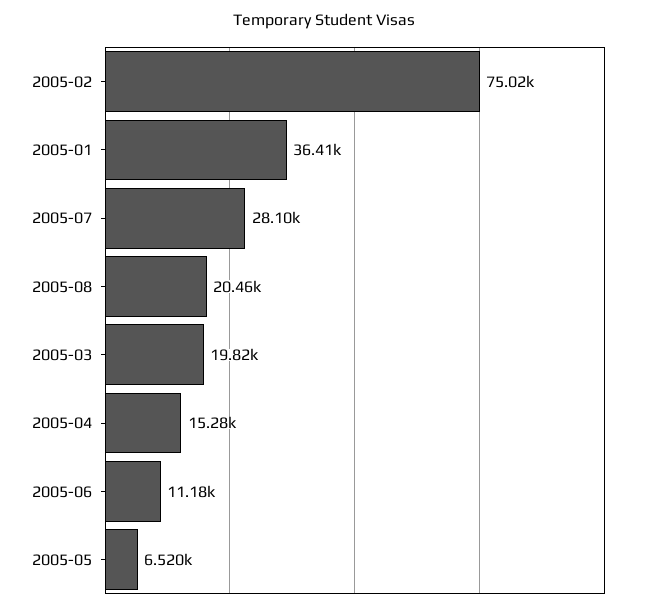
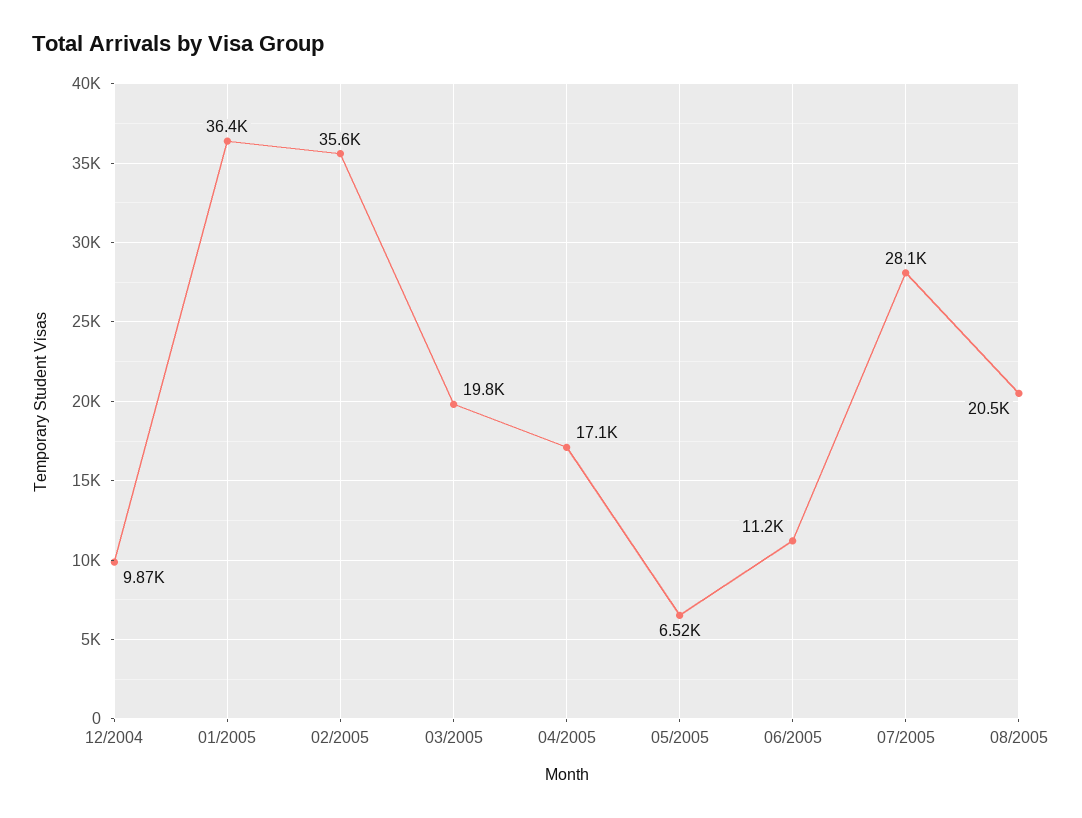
  {
-   "2005-02": 75020,
+   "2005-02": 35600,
    "2005-01": 36410,
    "2005-07": 28100,
    "2005-08": 20460,
    "2005-03": 19820,
-   "2005-04": 15280,
+   "2005-04": 17100,
    "2005-06": 11180,
-   "2005-05": 6520
+   "2005-05": 6520,
+   "12/2004": 9870
  }

